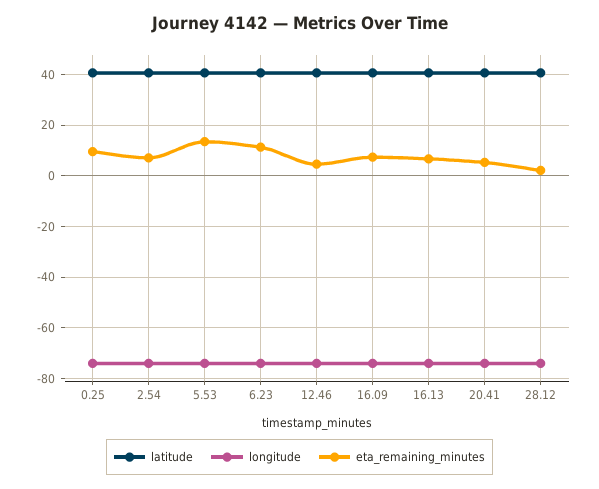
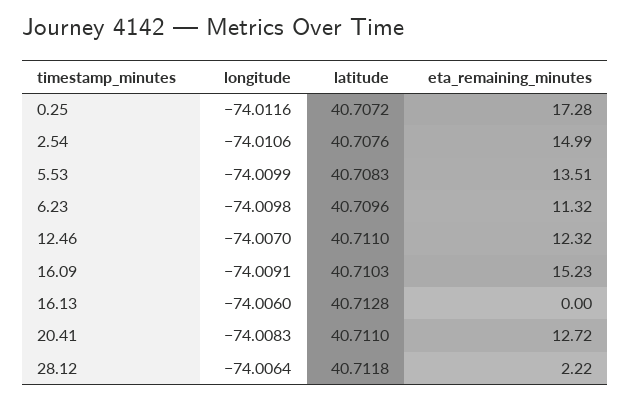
  {
    "latitude": {
      "0.25": 40.7072,
      "2.54": 40.7076,
      "5.53": 40.7083,
      "6.23": 40.7096,
      "12.46": 40.711,
      "16.09": 40.7103,
      "16.13": 40.7128,
      "20.41": 40.711,
      "28.12": 40.7118
    },
    "longitude": {
      "0.25": -74.0116,
      "2.54": -74.0106,
      "5.53": -74.0099,
      "6.23": -74.0098,
      "12.46": -74.007,
      "16.09": -74.0091,
      "16.13": -74.006,
      "20.41": -74.0083,
      "28.12": -74.0064
    },
    "eta_remaining_minutes": {
-     "0.25": 10,
+     "0.25": 17.28,
-     "2.54": 7.5,
+     "2.54": 14.99,
      "5.53": 13.51,
      "6.23": 11.32,
-     "12.46": 5,
+     "12.46": 12.32,
-     "16.09": 7.5,
+     "16.09": 15.23,
-     "16.13": 7.5,
+     "16.13": 0,
-     "20.41": 5,
+     "20.41": 12.72,
      "28.12": 2.22
    }
  }

